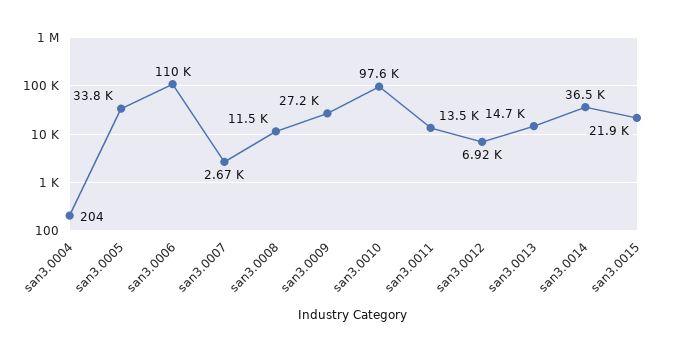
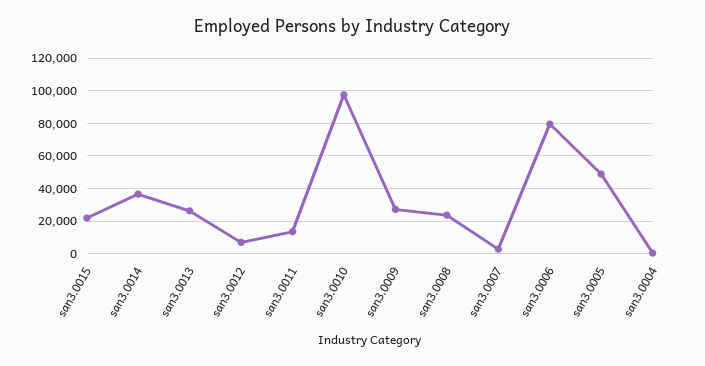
  {
    "san3.0004": 204,
-   "san3.0005": 33800,
+   "san3.0005": 50000,
-   "san3.0006": 110000,
+   "san3.0006": 80000,
    "san3.0007": 2670,
-   "san3.0008": 11500,
+   "san3.0008": 25000,
    "san3.0009": 27200,
    "san3.0010": 97600,
    "san3.0011": 13500,
    "san3.0012": 6920,
-   "san3.0013": 14700,
+   "san3.0013": 25000,
    "san3.0014": 36500,
    "san3.0015": 21900
  }

